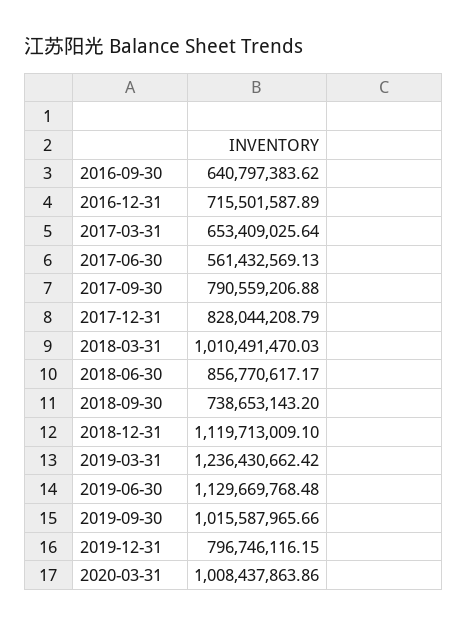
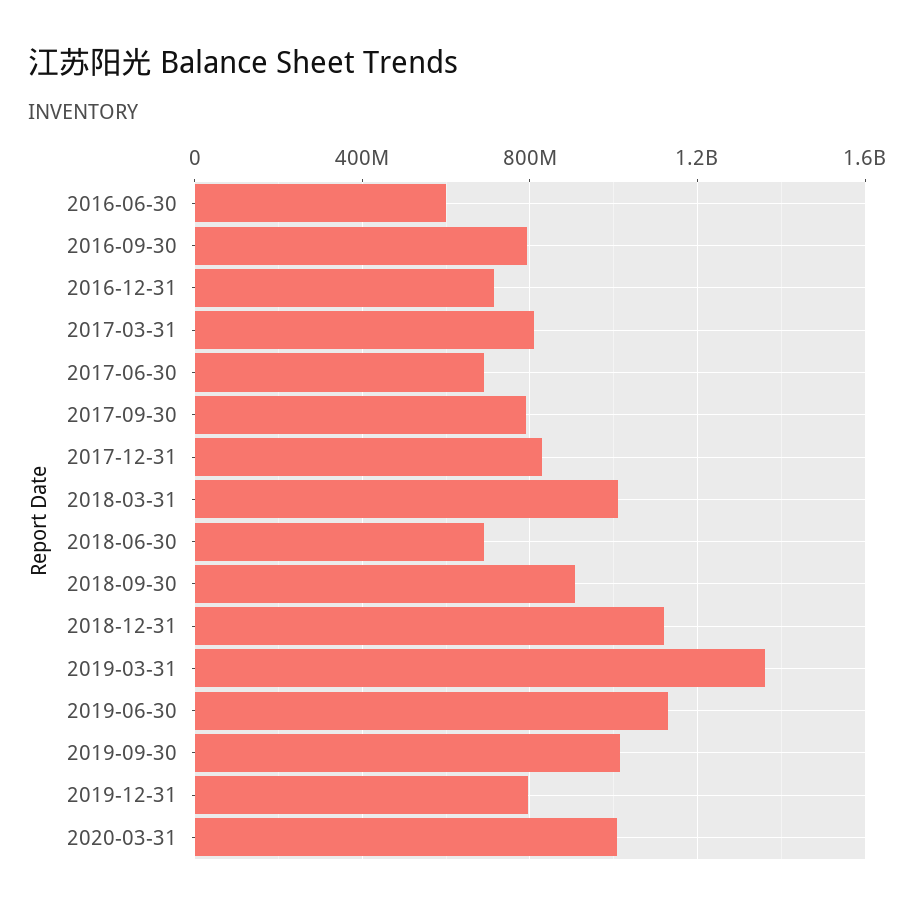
  {
-   "2016-09-30": 640797383.62,
+   "2016-09-30": 800000000,
    "2016-12-31": 715501587.89,
-   "2017-03-31": 653409025.64,
+   "2017-03-31": 800000000,
-   "2017-06-30": 561432569.13,
+   "2017-06-30": 700000000,
    "2017-09-30": 790559206.88,
    "2017-12-31": 828044208.79,
    "2018-03-31": 1010491470.03,
-   "2018-06-30": 856770617.17,
+   "2018-06-30": 700000000,
-   "2018-09-30": 738653143.2,
+   "2018-09-30": 900000000,
    "2018-12-31": 1119713009.1,
-   "2019-03-31": 1236430662.42,
+   "2019-03-31": 1350000000,
    "2019-06-30": 1129669768.48,
    "2019-09-30": 1015587965.66,
    "2019-12-31": 796746116.15,
-   "2020-03-31": 1008437863.86
+   "2020-03-31": 1008437863.86,
+   "2016-06-30": 600000000
  }

